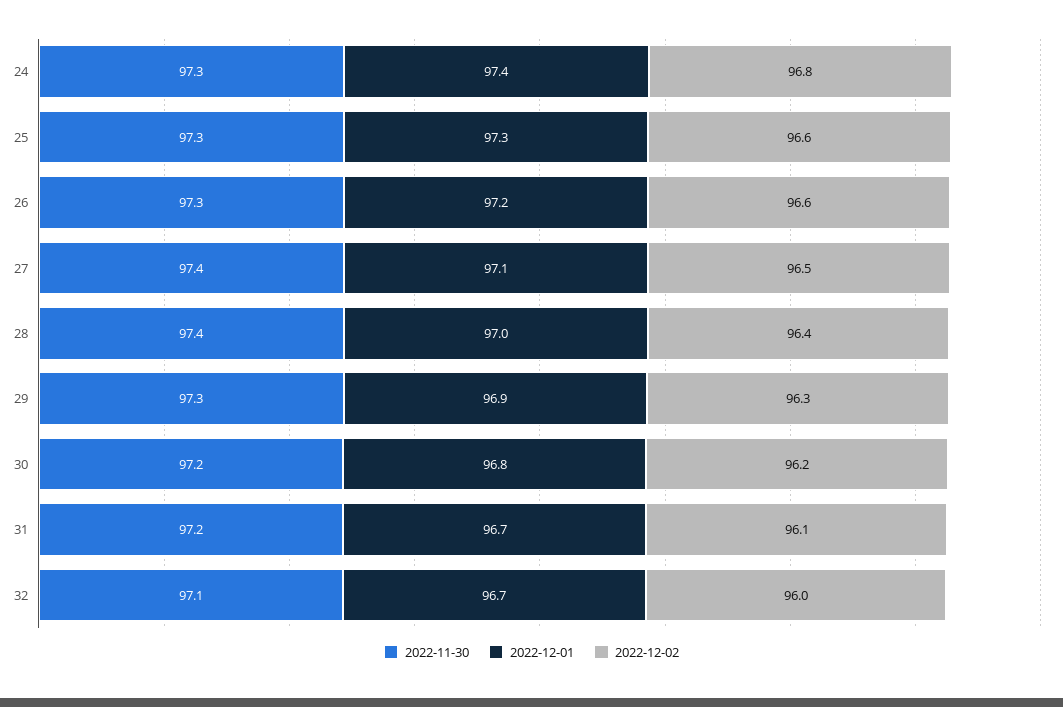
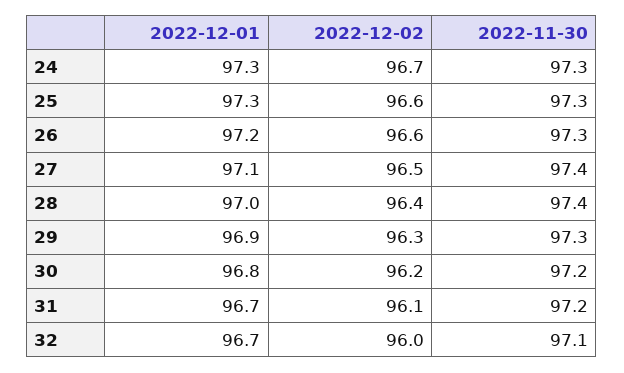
  {
    "2022-11-30": {
      "24": 97.3,
      "25": 97.3,
      "26": 97.3,
      "27": 97.4,
      "28": 97.4,
      "29": 97.3,
      "30": 97.2,
      "31": 97.2,
      "32": 97.1
    },
    "2022-12-01": {
-     "24": 97.4,
+     "24": 97.3,
      "25": 97.3,
      "26": 97.2,
      "27": 97.1,
      "28": 97,
      "29": 96.9,
      "30": 96.8,
      "31": 96.7,
      "32": 96.7
    },
    "2022-12-02": {
-     "24": 96.8,
+     "24": 96.7,
      "25": 96.6,
      "26": 96.6,
      "27": 96.5,
      "28": 96.4,
      "29": 96.3,
      "30": 96.2,
      "31": 96.1,
      "32": 96
    }
  }

